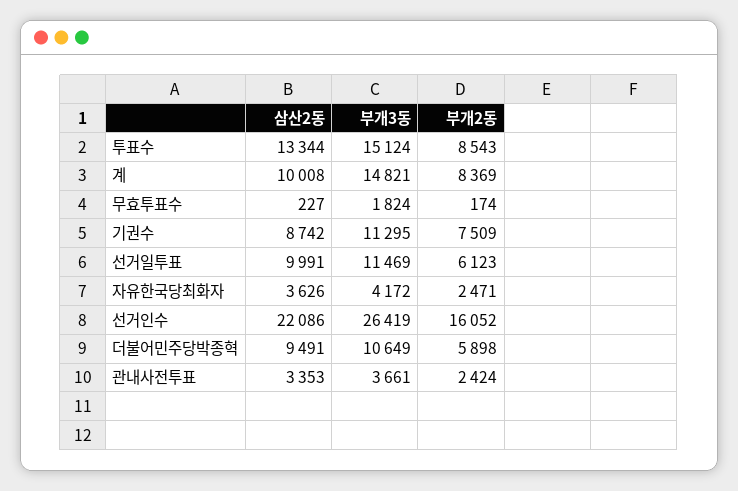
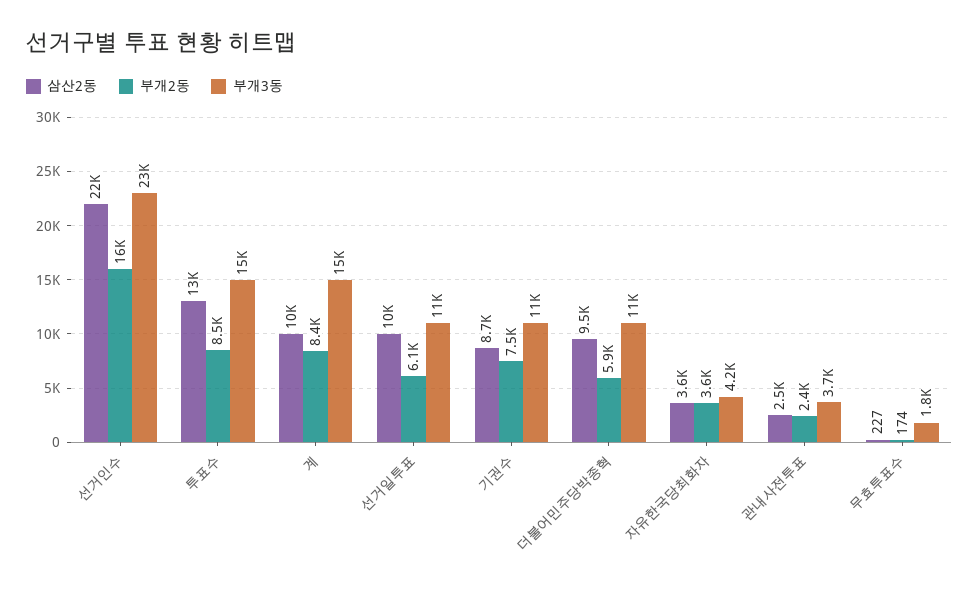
  {
    "삼산2동": {
      "투표수": 13344,
      "계": 10008,
      "무효투표수": 227,
      "기권수": 8742,
      "선거일투표": 9991,
      "자유한국당최화자": 3626,
      "선거인수": 22086,
      "더불어민주당박종혁": 9491,
-     "관내사전투표": 3353
+     "관내사전투표": 2500
    },
    "부개3동": {
      "투표수": 15124,
      "계": 14821,
      "무효투표수": 1824,
      "기권수": 11295,
      "선거일투표": 11469,
      "자유한국당최화자": 4172,
-     "선거인수": 26419,
+     "선거인수": 23000,
      "더불어민주당박종혁": 10649,
      "관내사전투표": 3661
    },
    "부개2동": {
      "투표수": 8543,
      "계": 8369,
      "무효투표수": 174,
      "기권수": 7509,
      "선거일투표": 6123,
-     "자유한국당최화자": 2471,
+     "자유한국당최화자": 3600,
      "선거인수": 16052,
      "더불어민주당박종혁": 5898,
      "관내사전투표": 2424
    }
  }

